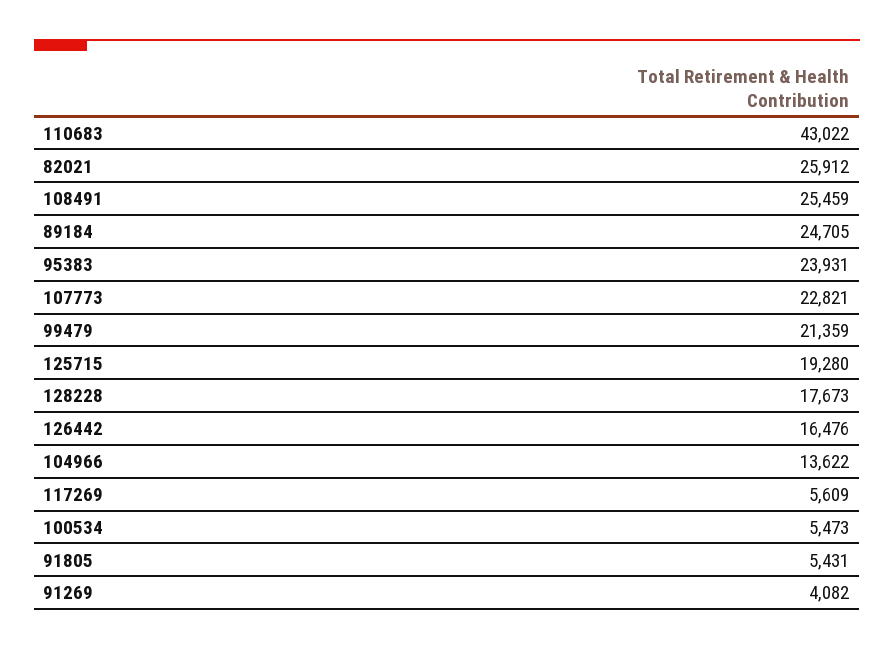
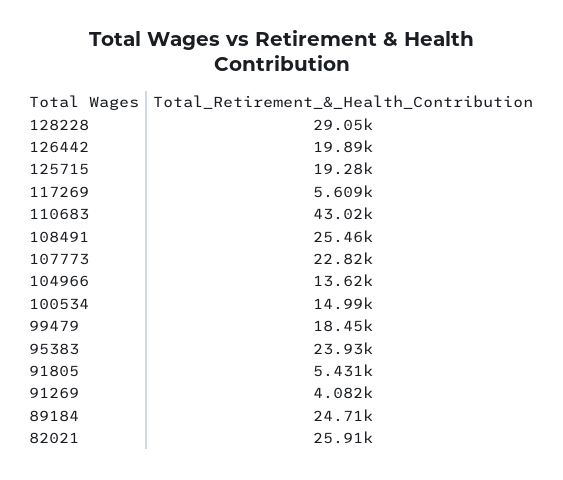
  {
    "110683": 43022,
    "82021": 25912,
    "108491": 25459,
    "89184": 24705,
    "95383": 23931,
    "107773": 22821,
-   "99479": 21359,
+   "99479": 18450,
    "125715": 19280,
-   "128228": 17673,
+   "128228": 29050,
-   "126442": 16476,
+   "126442": 19890,
    "104966": 13622,
    "117269": 5609,
-   "100534": 5473,
+   "100534": 14990,
    "91805": 5431,
    "91269": 4082
  }

